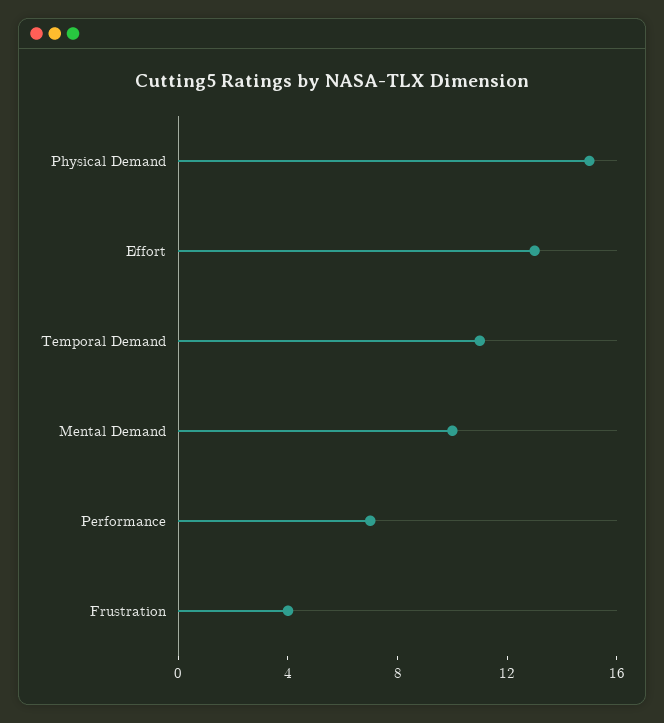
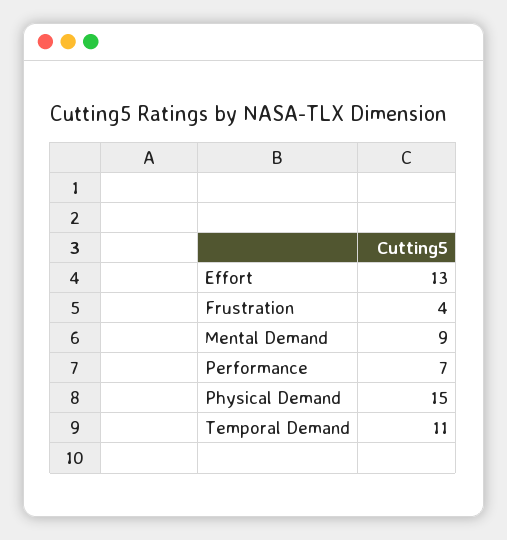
  {
    "Physical Demand": 15,
    "Effort": 13,
    "Temporal Demand": 11,
-   "Mental Demand": 10,
+   "Mental Demand": 9,
    "Performance": 7,
    "Frustration": 4
  }

